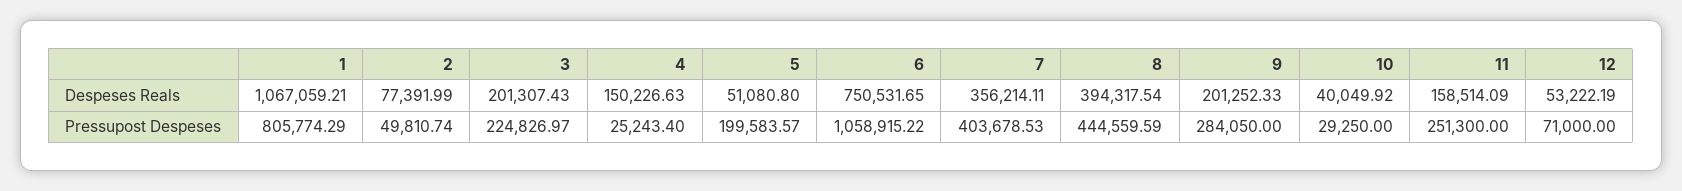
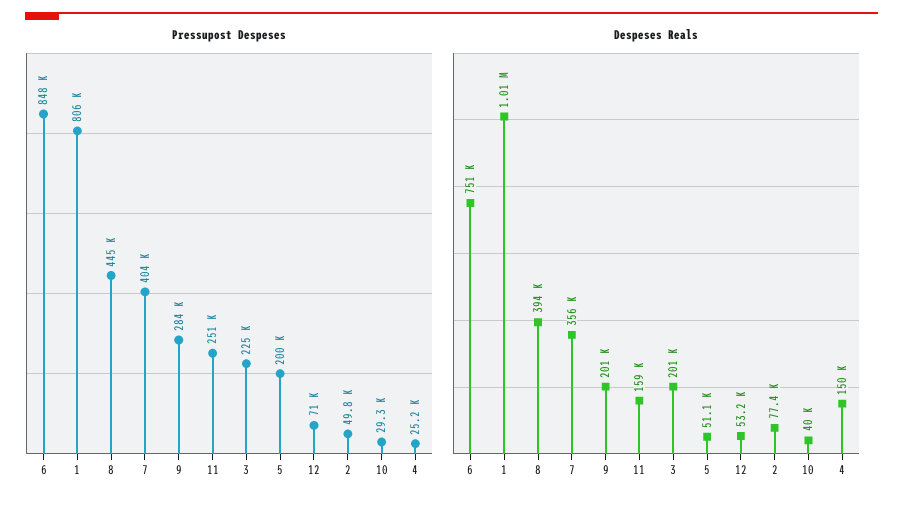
  {
    "Despeses Reals": {
-     "1": 1067059.21,
+     "1": 1010000,
      "2": 77391.99,
      "3": 201307.43,
      "4": 150226.63,
      "5": 51080.8,
      "6": 750531.65,
      "7": 356214.11,
      "8": 394317.54,
      "9": 201252.33,
      "10": 40049.92,
      "11": 158514.09,
      "12": 53222.19
    },
    "Pressupost Despeses": {
      "1": 805774.29,
      "2": 49810.74,
      "3": 224826.97,
      "4": 25243.4,
      "5": 199583.57,
-     "6": 1058915.22,
+     "6": 848000,
      "7": 403678.53,
      "8": 444559.59,
      "9": 284050,
      "10": 29250,
      "11": 251300,
      "12": 71000
    }
  }

